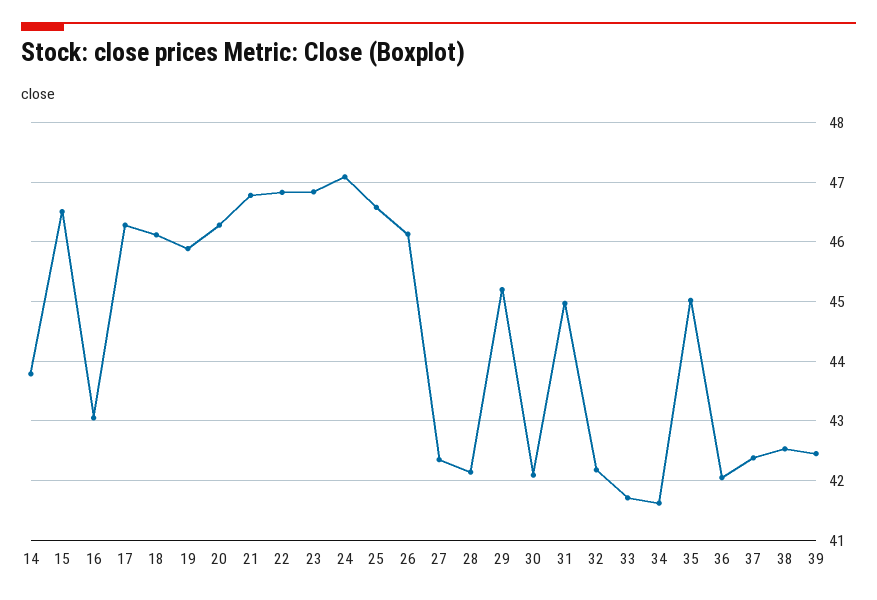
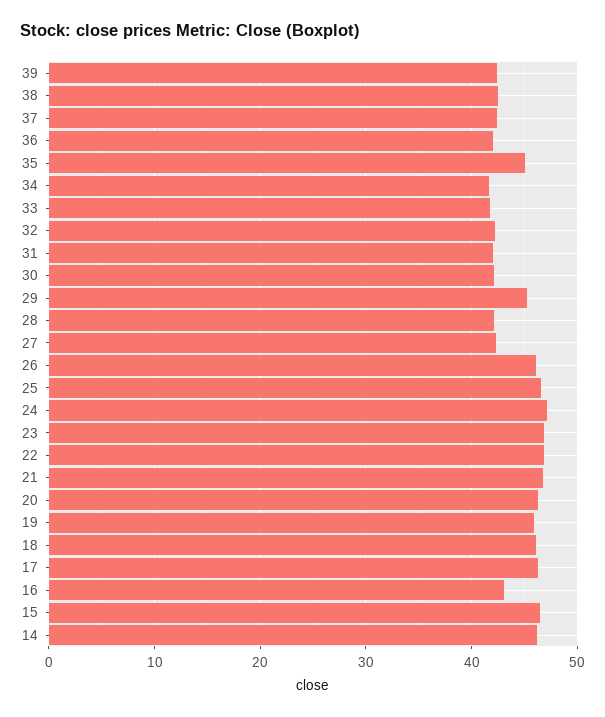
  {
-   "14": 43.8,
+   "14": 46,
    "15": 46.6,
    "16": 43,
    "17": 46.2,
    "18": 46.2,
    "19": 45.8,
    "20": 46.2,
    "21": 46.8,
    "22": 46.8,
    "23": 46.8,
    "24": 47,
    "25": 46.6,
    "26": 46.2,
    "27": 42.4,
    "28": 42.2,
    "29": 45.2,
    "30": 42,
-   "31": 45,
+   "31": 42,
    "32": 42.2,
    "33": 41.8,
    "34": 41.6,
    "35": 45,
    "36": 42,
    "37": 42.4,
    "38": 42.6,
    "39": 42.4
  }

